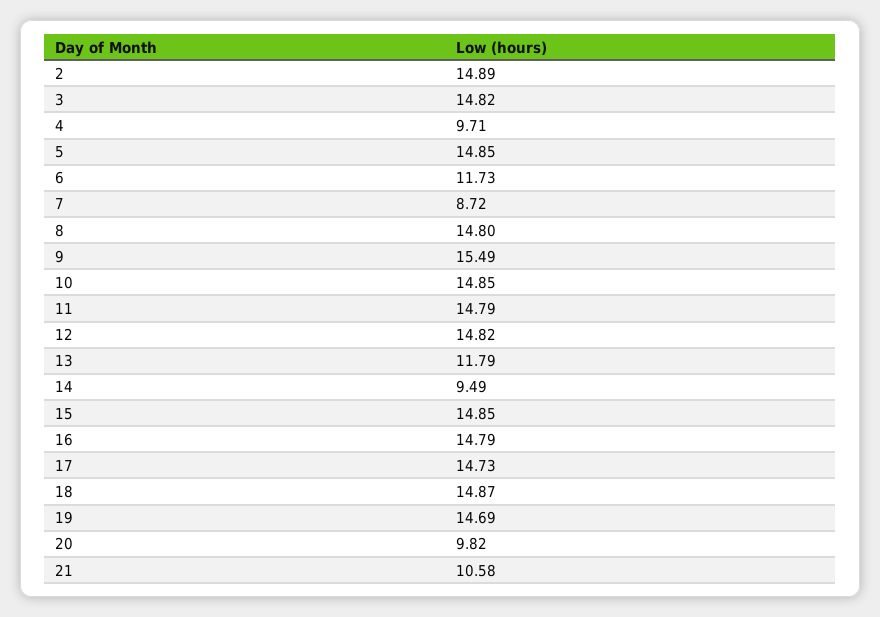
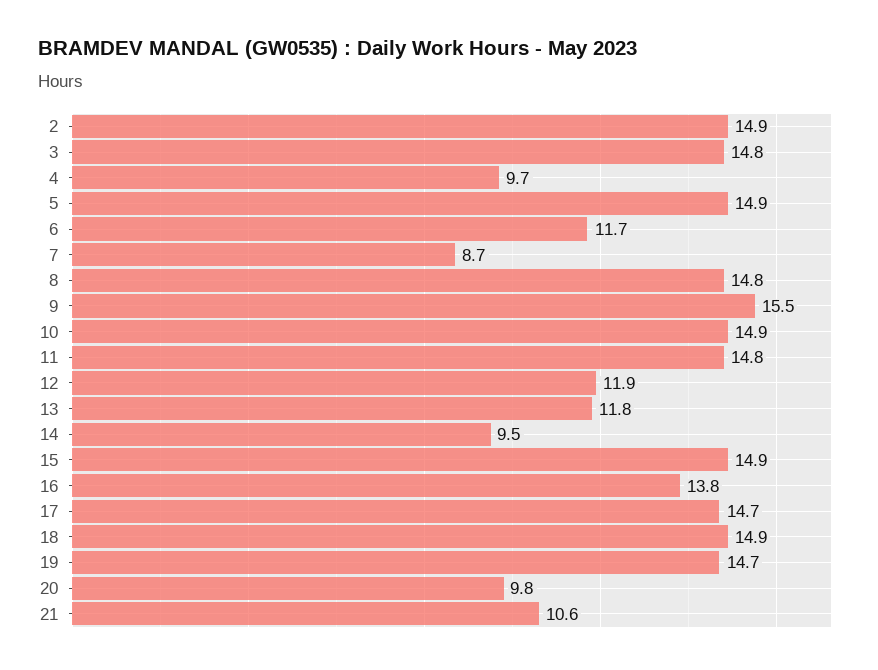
  {
    "2": 14.89,
    "3": 14.82,
    "4": 9.71,
    "5": 14.85,
    "6": 11.73,
    "7": 8.72,
    "8": 14.8,
    "9": 15.49,
    "10": 14.85,
    "11": 14.79,
-   "12": 14.82,
+   "12": 11.9,
    "13": 11.79,
    "14": 9.49,
    "15": 14.85,
-   "16": 14.79,
+   "16": 13.8,
    "17": 14.73,
    "18": 14.87,
    "19": 14.69,
    "20": 9.82,
    "21": 10.58
  }

